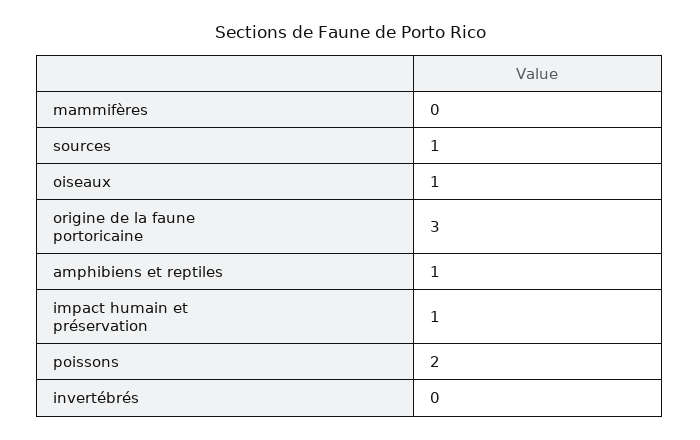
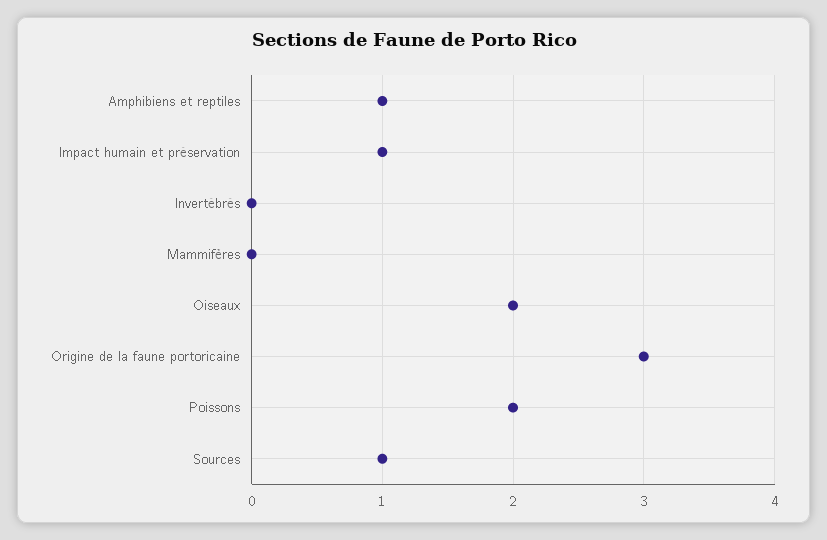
  {
    "mammifères": 0,
    "sources": 1,
-   "oiseaux": 1,
+   "oiseaux": 2,
    "origine de la faune portoricaine": 3,
    "amphibiens et reptiles": 1,
    "impact humain et préservation": 1,
    "poissons": 2,
    "invertébrés": 0
  }

